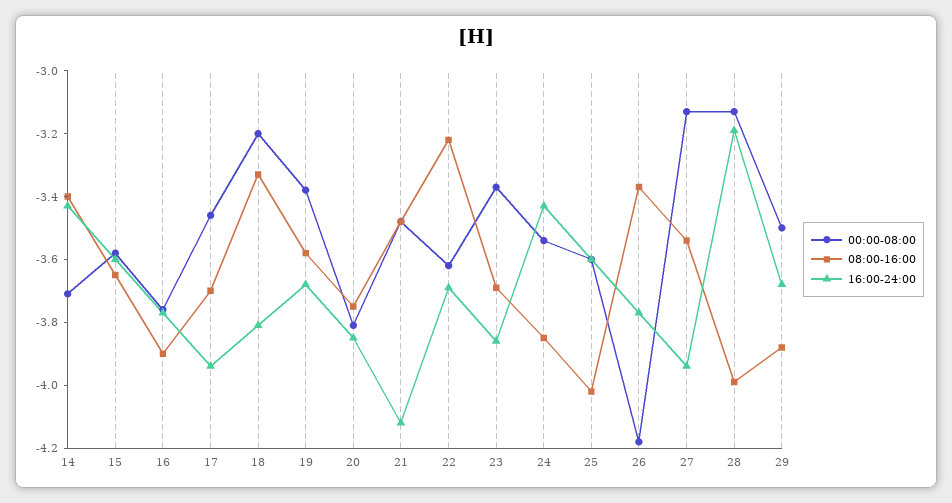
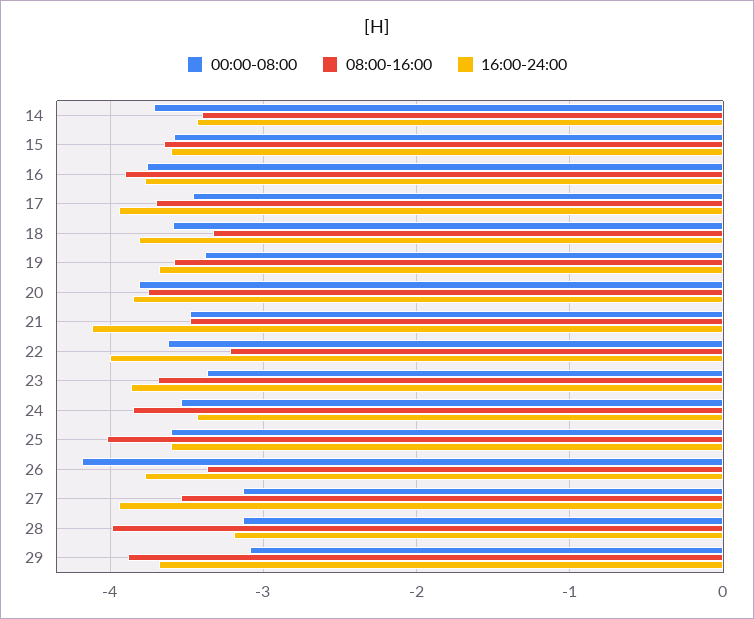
  {
    "00:00-08:00": {
      "14": -3.7,
      "15": -3.6,
      "16": -3.75,
      "17": -3.45,
-     "18": -3.2,
+     "18": -3.6,
      "19": -3.4,
      "20": -3.8,
      "21": -3.5,
      "22": -3.6,
      "23": -3.35,
      "24": -3.55,
      "25": -3.6,
      "26": -4.2,
      "27": -3.15,
      "28": -3.15,
-     "29": -3.5
+     "29": -3.1
    },
    "08:00-16:00": {
      "14": -3.4,
      "15": -3.65,
      "16": -3.9,
      "17": -3.7,
      "18": -3.35,
      "19": -3.6,
      "20": -3.75,
      "21": -3.5,
      "22": -3.2,
      "23": -3.7,
      "24": -3.85,
      "25": -4,
      "26": -3.35,
      "27": -3.55,
      "28": -4,
      "29": -3.9
    },
    "16:00-24:00": {
      "14": -3.45,
      "15": -3.6,
      "16": -3.75,
      "17": -3.95,
      "18": -3.8,
      "19": -3.7,
      "20": -3.85,
      "21": -4.1,
-     "22": -3.7,
+     "22": -4,
      "23": -3.85,
      "24": -3.45,
      "25": -3.6,
      "26": -3.75,
      "27": -3.95,
      "28": -3.2,
      "29": -3.7
    }
  }

